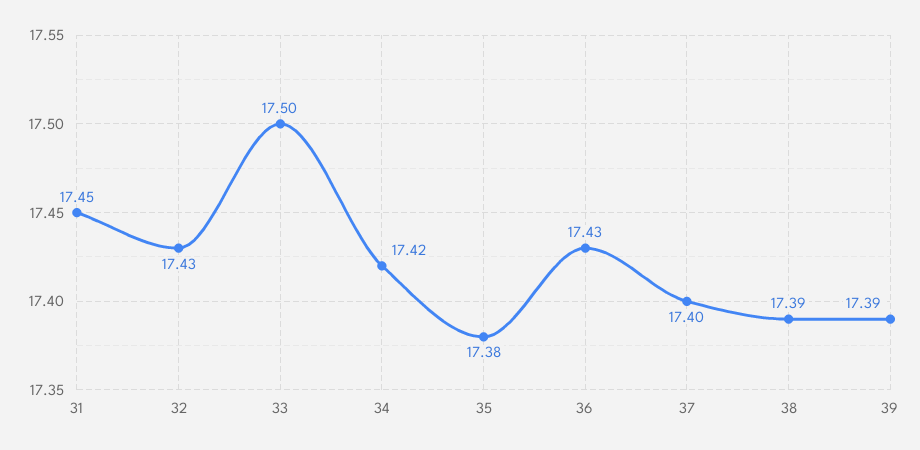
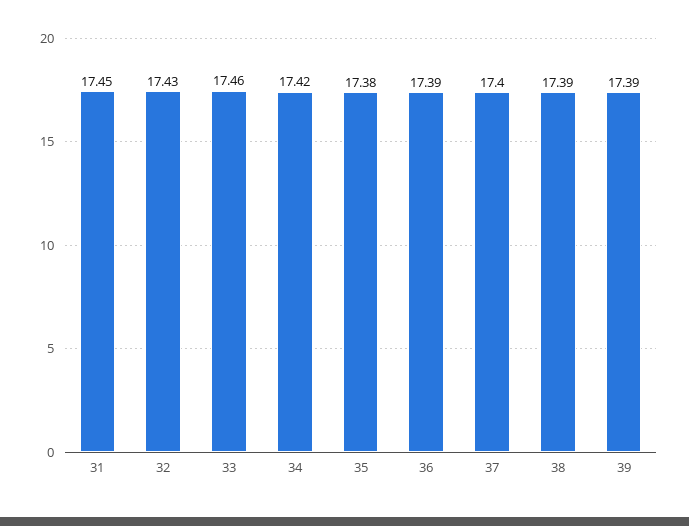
  {
    "31": 17.45,
    "32": 17.43,
-   "33": 17.5,
+   "33": 17.46,
    "34": 17.42,
    "35": 17.38,
-   "36": 17.43,
+   "36": 17.39,
    "37": 17.4,
    "38": 17.39,
    "39": 17.39
  }

